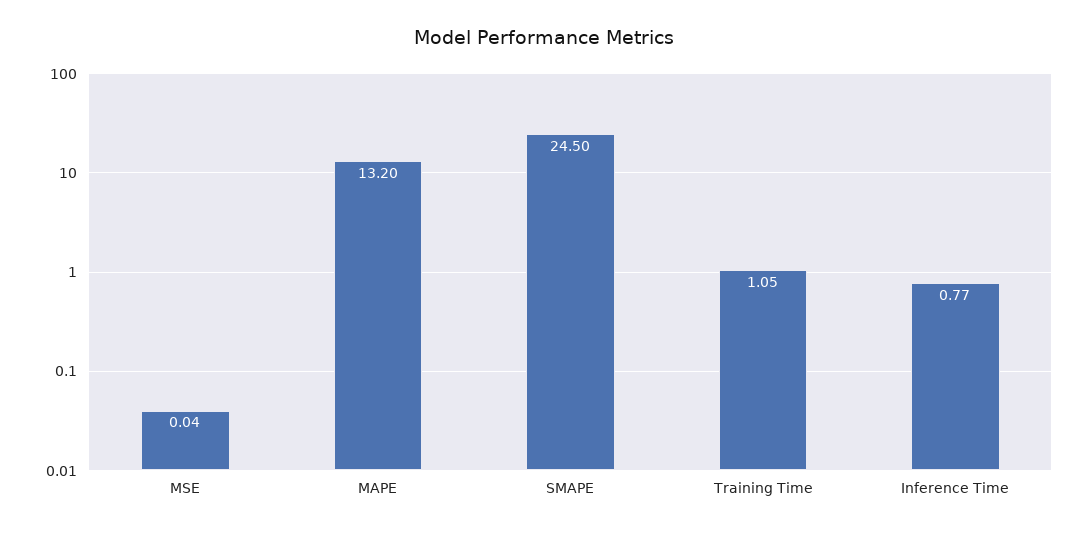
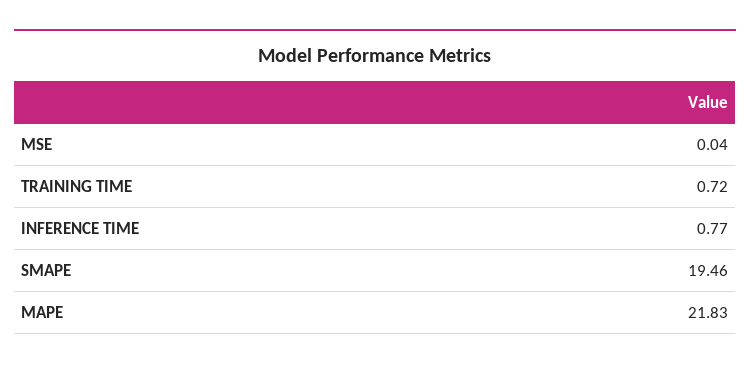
  {
    "MSE": 0.04,
-   "MAPE": 13.2,
+   "MAPE": 21.83,
-   "SMAPE": 24.5,
+   "SMAPE": 19.46,
-   "Training Time": 1.05,
+   "Training Time": 0.72,
    "Inference Time": 0.77
  }

